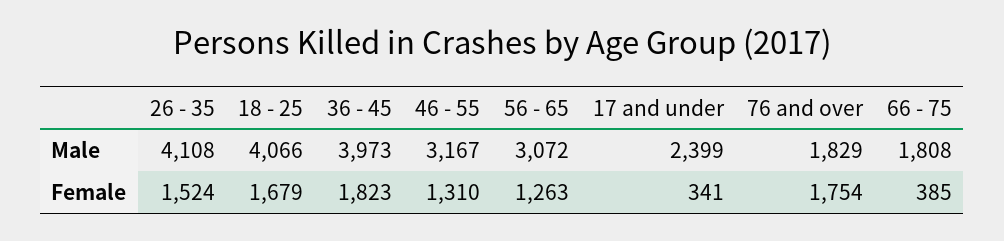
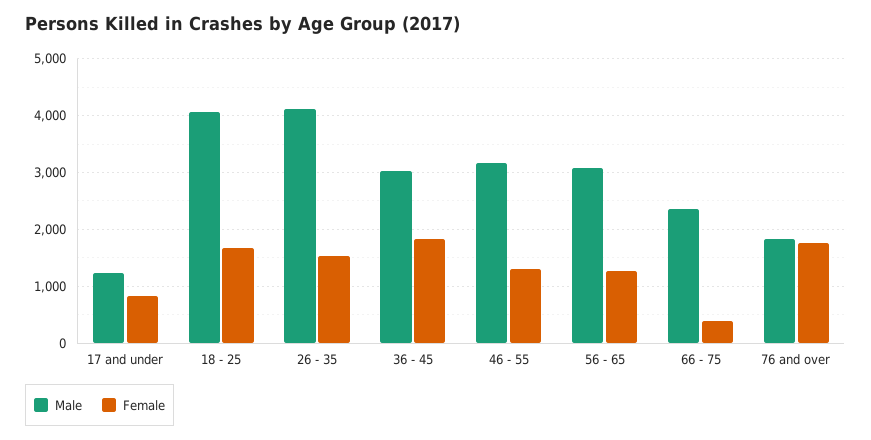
  {
    "Male": {
      "26 - 35": 4108,
      "18 - 25": 4066,
-     "36 - 45": 3973,
+     "36 - 45": 3000,
      "46 - 55": 3167,
      "56 - 65": 3072,
-     "17 and under": 2399,
+     "17 and under": 1200,
      "76 and over": 1829,
-     "66 - 75": 1808
+     "66 - 75": 2400
    },
    "Female": {
      "26 - 35": 1524,
      "18 - 25": 1679,
      "36 - 45": 1823,
      "46 - 55": 1310,
      "56 - 65": 1263,
-     "17 and under": 341,
+     "17 and under": 800,
      "76 and over": 1754,
      "66 - 75": 385
    }
  }

